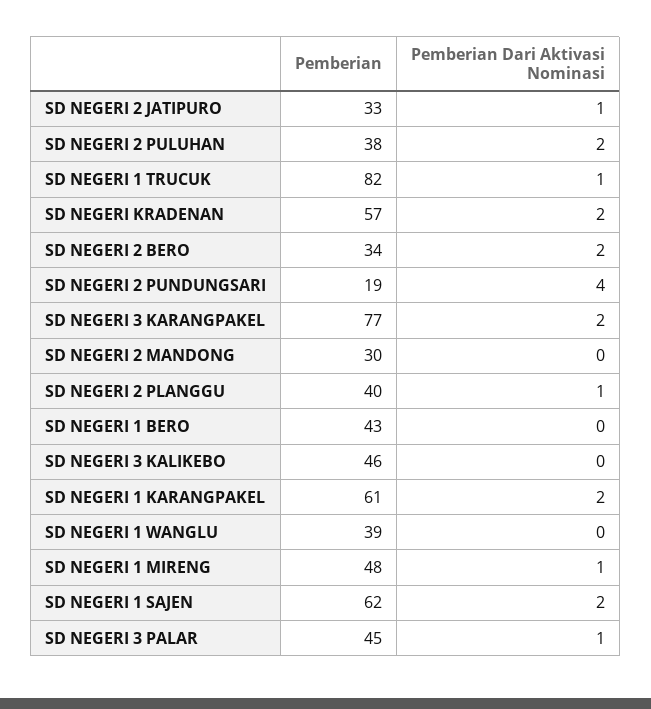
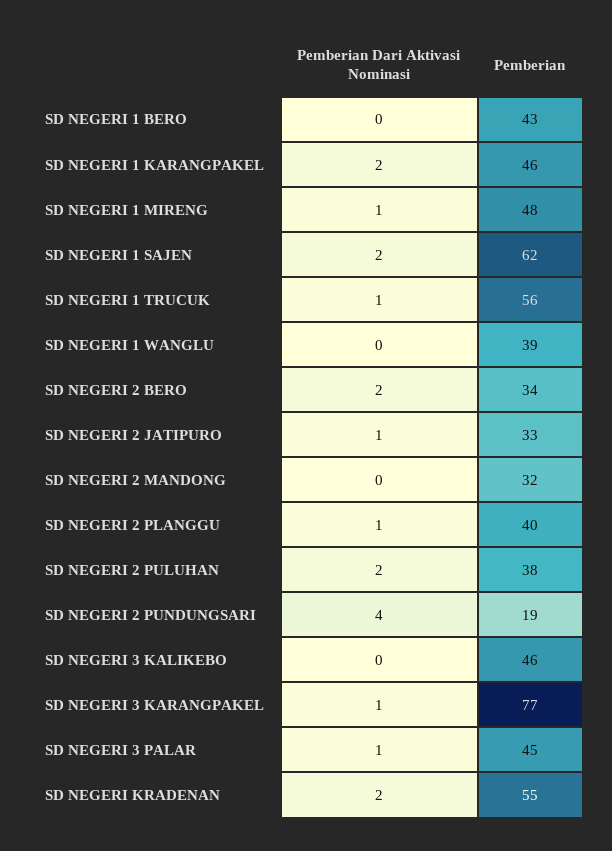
  {
    "Pemberian": {
      "SD NEGERI 2 JATIPURO": 33,
      "SD NEGERI 2 PULUHAN": 38,
-     "SD NEGERI 1 TRUCUK": 82,
+     "SD NEGERI 1 TRUCUK": 56,
-     "SD NEGERI KRADENAN": 57,
+     "SD NEGERI KRADENAN": 55,
      "SD NEGERI 2 BERO": 34,
      "SD NEGERI 2 PUNDUNGSARI": 19,
      "SD NEGERI 3 KARANGPAKEL": 77,
-     "SD NEGERI 2 MANDONG": 30,
+     "SD NEGERI 2 MANDONG": 32,
      "SD NEGERI 2 PLANGGU": 40,
      "SD NEGERI 1 BERO": 43,
      "SD NEGERI 3 KALIKEBO": 46,
-     "SD NEGERI 1 KARANGPAKEL": 61,
+     "SD NEGERI 1 KARANGPAKEL": 46,
      "SD NEGERI 1 WANGLU": 39,
      "SD NEGERI 1 MIRENG": 48,
      "SD NEGERI 1 SAJEN": 62,
      "SD NEGERI 3 PALAR": 45
    },
    "Pemberian Dari Aktivasi Nominasi": {
      "SD NEGERI 2 JATIPURO": 1,
      "SD NEGERI 2 PULUHAN": 2,
      "SD NEGERI 1 TRUCUK": 1,
      "SD NEGERI KRADENAN": 2,
      "SD NEGERI 2 BERO": 2,
      "SD NEGERI 2 PUNDUNGSARI": 4,
-     "SD NEGERI 3 KARANGPAKEL": 2,
+     "SD NEGERI 3 KARANGPAKEL": 1,
      "SD NEGERI 2 MANDONG": 0,
      "SD NEGERI 2 PLANGGU": 1,
      "SD NEGERI 1 BERO": 0,
      "SD NEGERI 3 KALIKEBO": 0,
      "SD NEGERI 1 KARANGPAKEL": 2,
      "SD NEGERI 1 WANGLU": 0,
      "SD NEGERI 1 MIRENG": 1,
      "SD NEGERI 1 SAJEN": 2,
      "SD NEGERI 3 PALAR": 1
    }
  }

